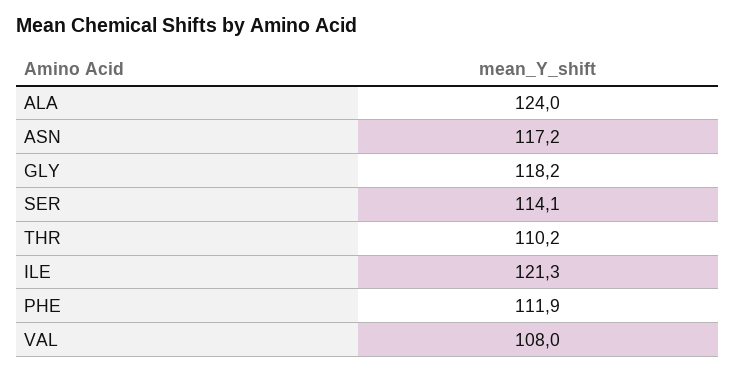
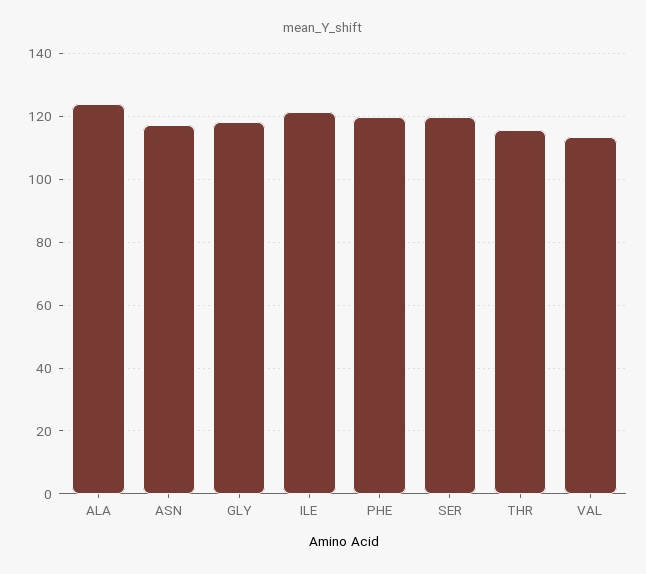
  {
    "ALA": 124,
    "ASN": 117.2,
    "GLY": 118.2,
-   "SER": 114.1,
+   "SER": 120,
-   "THR": 110.2,
+   "THR": 116,
    "ILE": 121.3,
-   "PHE": 111.9,
+   "PHE": 120,
-   "VAL": 108
+   "VAL": 114
  }

